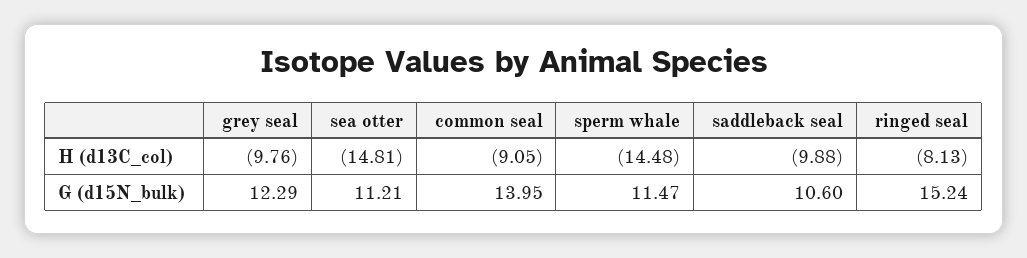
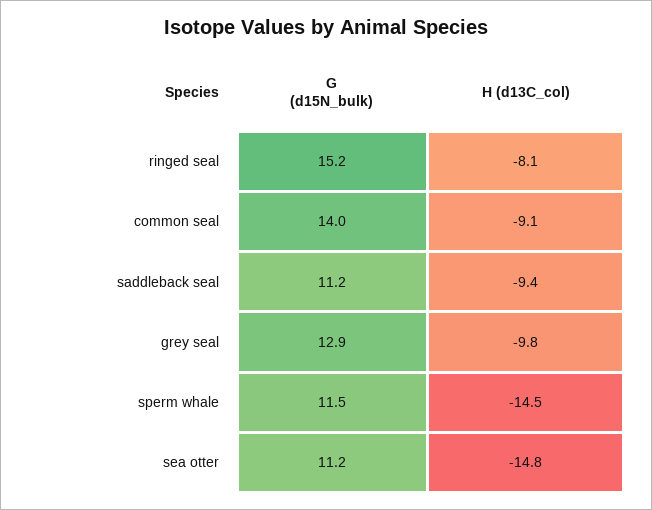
  {
    "grey seal": {
      "H (d13C_col)": -9.76,
-     "G (d15N_bulk)": 12.29
+     "G (d15N_bulk)": 12.9
    },
    "sea otter": {
      "H (d13C_col)": -14.81,
      "G (d15N_bulk)": 11.21
    },
    "common seal": {
      "H (d13C_col)": -9.05,
      "G (d15N_bulk)": 13.95
    },
    "sperm whale": {
      "H (d13C_col)": -14.48,
      "G (d15N_bulk)": 11.47
    },
    "saddleback seal": {
-     "H (d13C_col)": -9.88,
+     "H (d13C_col)": -9.4,
-     "G (d15N_bulk)": 10.6
+     "G (d15N_bulk)": 11.2
    },
    "ringed seal": {
      "H (d13C_col)": -8.13,
      "G (d15N_bulk)": 15.24
    }
  }

